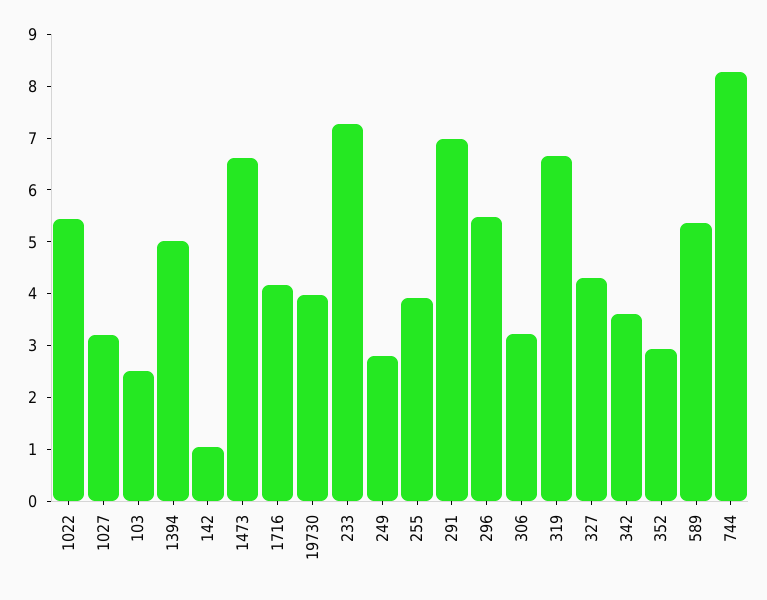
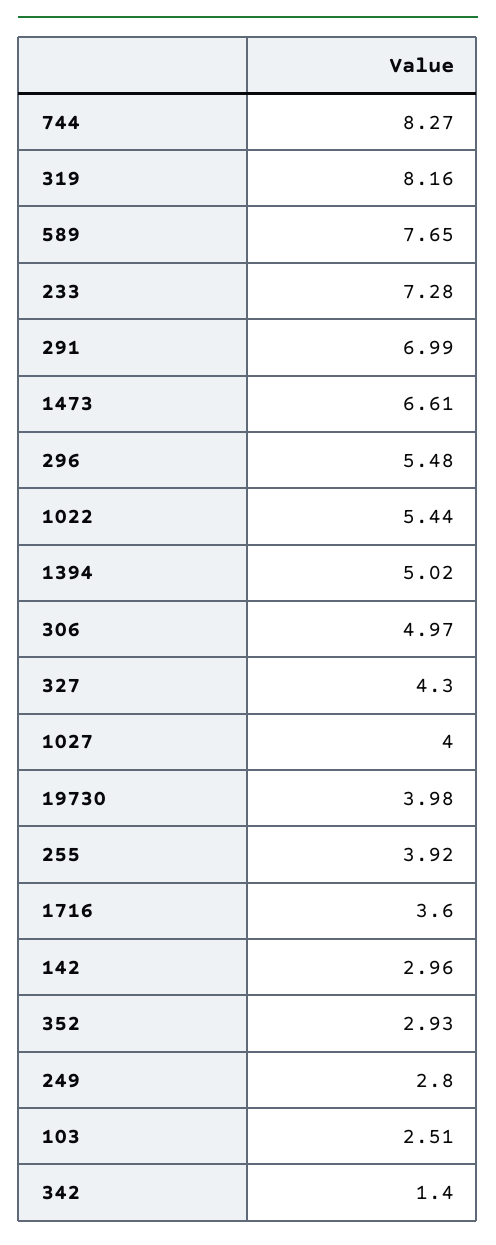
  {
    "1022": 5.44,
-   "1027": 3.2,
+   "1027": 4,
    "103": 2.51,
    "1394": 5.02,
-   "142": 1,
+   "142": 2.96,
    "1473": 6.61,
-   "1716": 4.2,
+   "1716": 3.6,
    "19730": 3.98,
    "233": 7.28,
    "249": 2.8,
    "255": 3.92,
    "291": 6.99,
    "296": 5.48,
-   "306": 3.2,
+   "306": 4.97,
-   "319": 6.6,
+   "319": 8.16,
    "327": 4.3,
-   "342": 3.6,
+   "342": 1.4,
    "352": 2.93,
-   "589": 5.4,
+   "589": 7.65,
    "744": 8.27
  }

